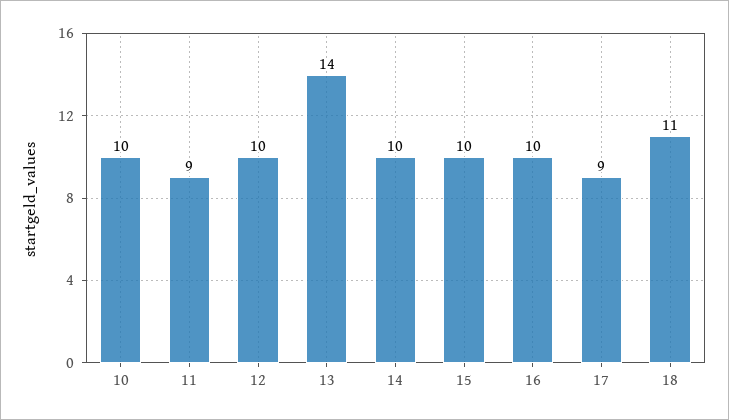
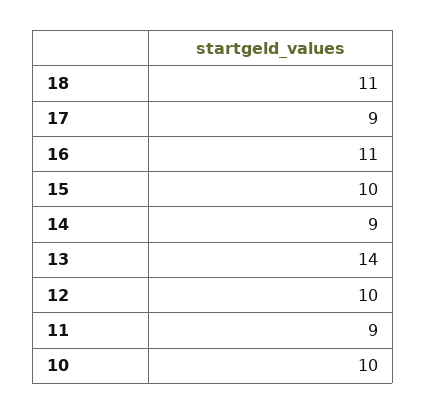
  {
    "10": 10,
    "11": 9,
    "12": 10,
    "13": 14,
-   "14": 10,
+   "14": 9,
    "15": 10,
-   "16": 10,
+   "16": 11,
    "17": 9,
    "18": 11
  }

